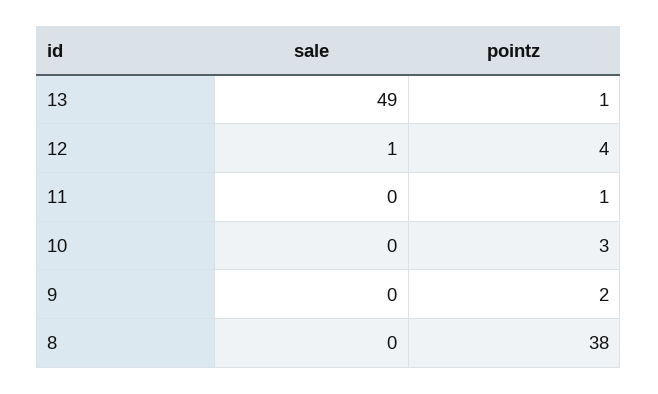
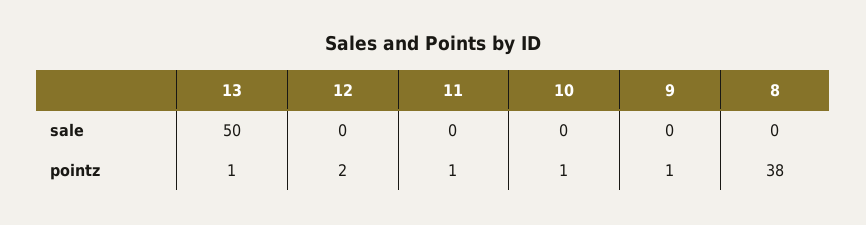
  {
    "sale": {
-     "13": 49,
+     "13": 50,
-     "12": 1,
+     "12": 0,
      "11": 0,
      "10": 0,
      "9": 0,
      "8": 0
    },
    "pointz": {
      "13": 1,
-     "12": 4,
+     "12": 2,
      "11": 1,
-     "10": 3,
+     "10": 1,
-     "9": 2,
+     "9": 1,
      "8": 38
    }
  }

